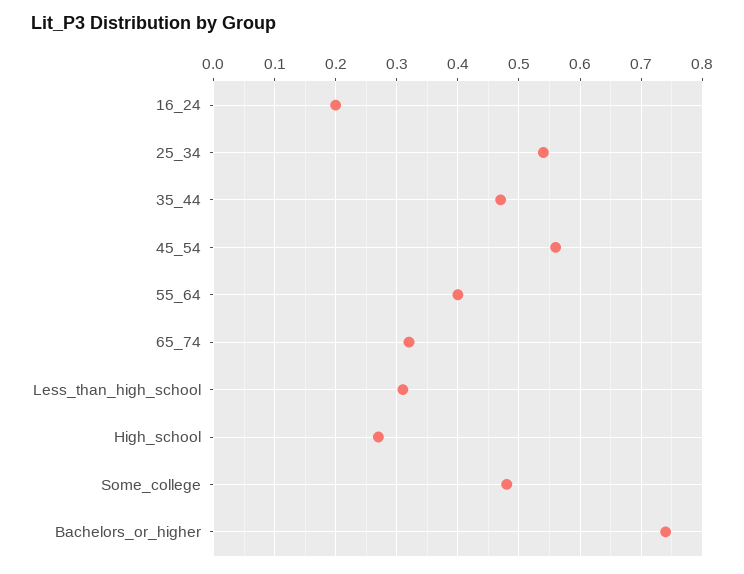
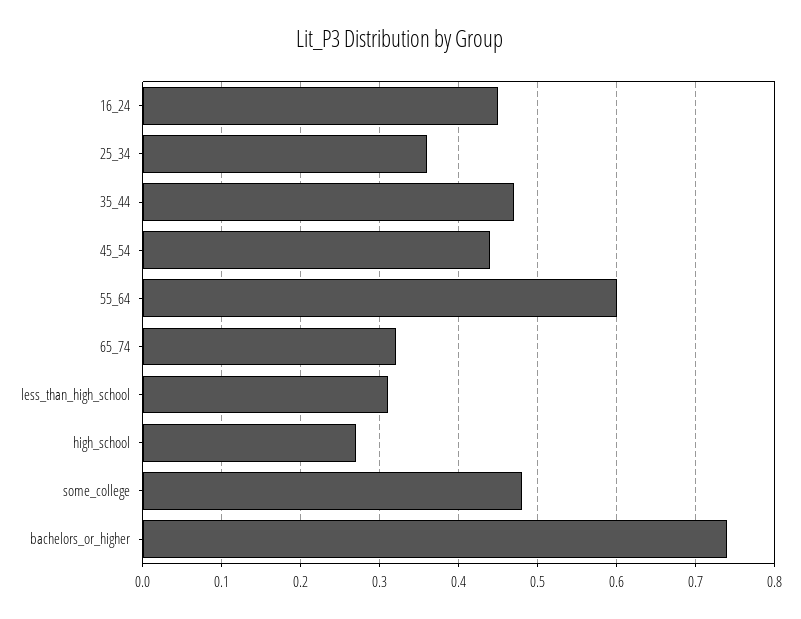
  {
-   "16_24": 0.2,
+   "16_24": 0.45,
-   "25_34": 0.54,
+   "25_34": 0.36,
    "35_44": 0.47,
-   "45_54": 0.56,
+   "45_54": 0.44,
-   "55_64": 0.4,
+   "55_64": 0.6,
    "65_74": 0.32,
    "Less_than_high_school": 0.31,
    "High_school": 0.27,
    "Some_college": 0.48,
    "Bachelors_or_higher": 0.74
  }

